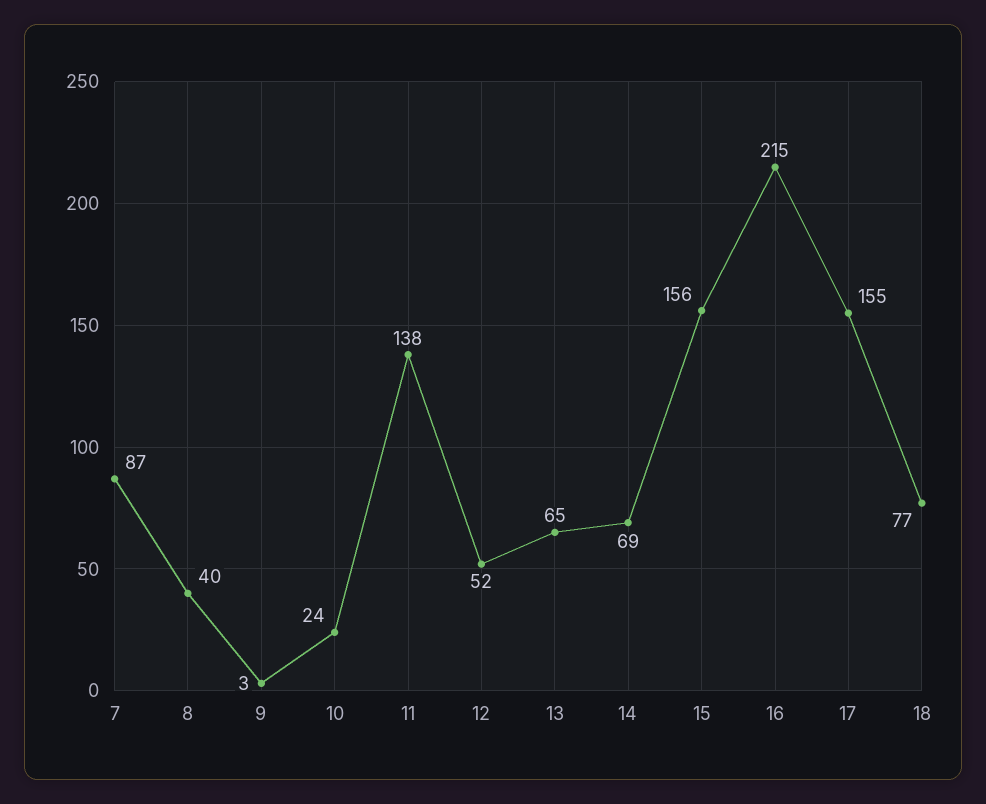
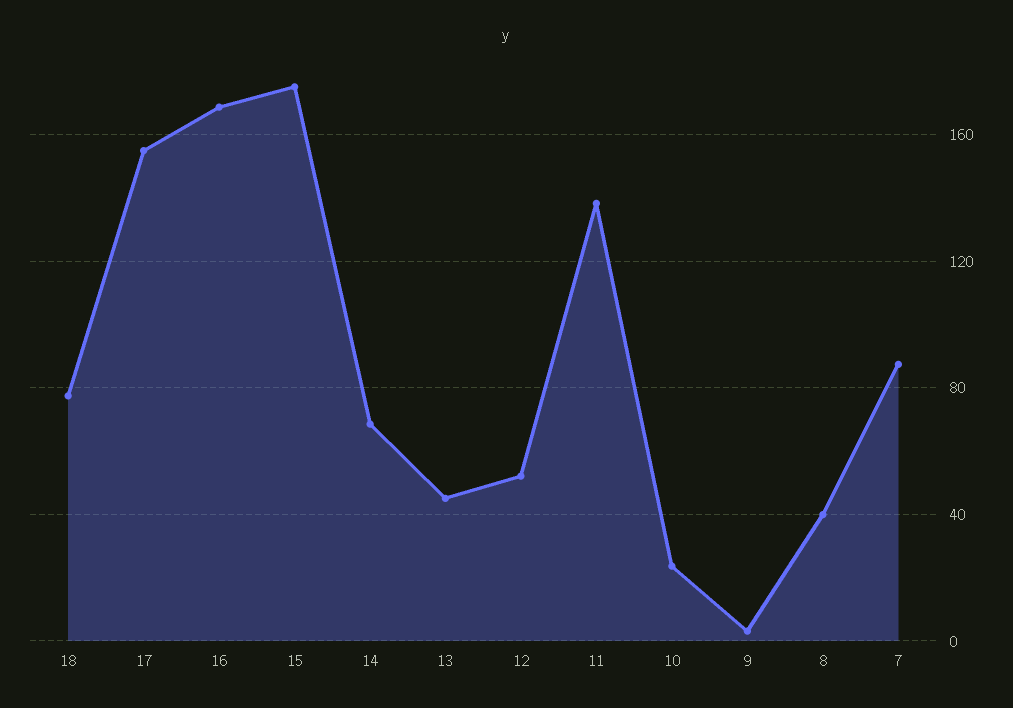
  {
    "7": 87,
    "8": 40,
    "9": 3,
    "10": 24,
    "11": 138,
    "12": 52,
-   "13": 65,
+   "13": 45,
    "14": 69,
-   "15": 156,
+   "15": 175,
-   "16": 215,
+   "16": 170,
    "17": 155,
    "18": 77
  }

